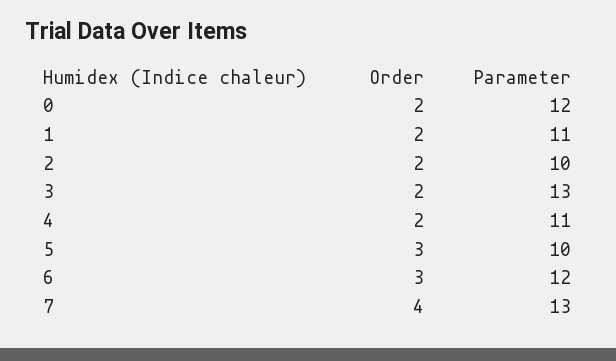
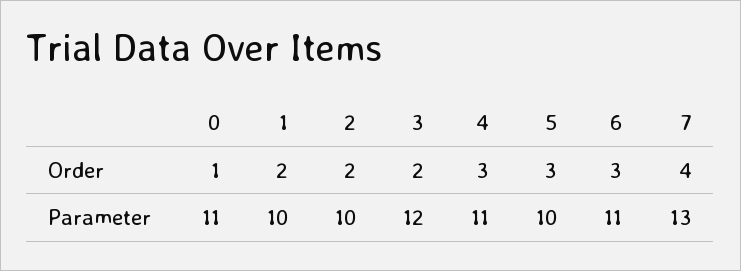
  {
    "Order": {
-     "0": 2,
+     "0": 1,
      "1": 2,
      "2": 2,
      "3": 2,
-     "4": 2,
+     "4": 3,
      "5": 3,
      "6": 3,
      "7": 4
    },
    "Parameter": {
-     "0": 12,
+     "0": 11,
-     "1": 11,
+     "1": 10,
      "2": 10,
-     "3": 13,
+     "3": 12,
      "4": 11,
      "5": 10,
-     "6": 12,
+     "6": 11,
      "7": 13
    }
  }

